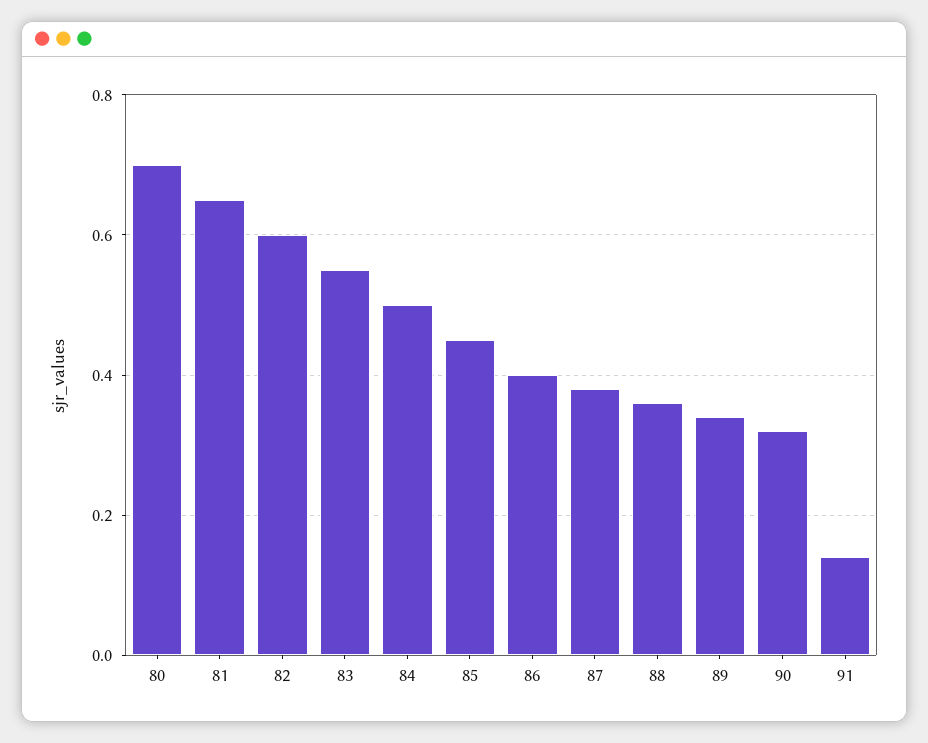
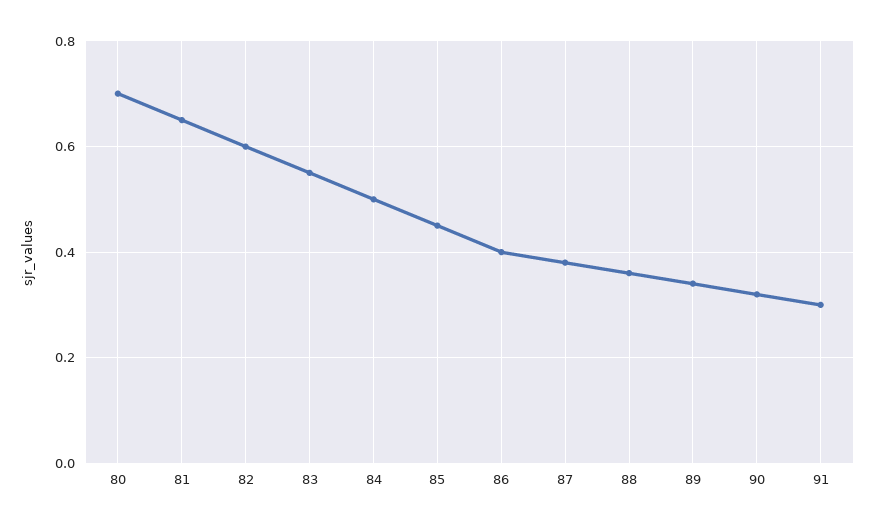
  {
    "80": 0.7,
    "81": 0.65,
    "82": 0.6,
    "83": 0.55,
    "84": 0.5,
    "85": 0.45,
    "86": 0.4,
    "87": 0.4,
    "88": 0.35,
    "89": 0.35,
    "90": 0.3,
-   "91": 0.15
+   "91": 0.3
  }

